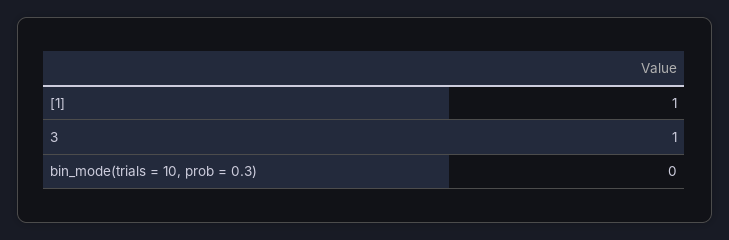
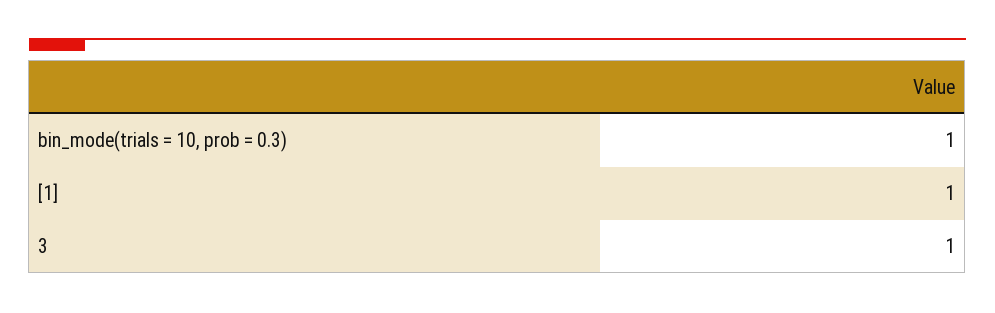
  {
    "[1]": 1,
    "3": 1,
-   "bin_mode(trials = 10, prob = 0.3)": 0
+   "bin_mode(trials = 10, prob = 0.3)": 1
  }

